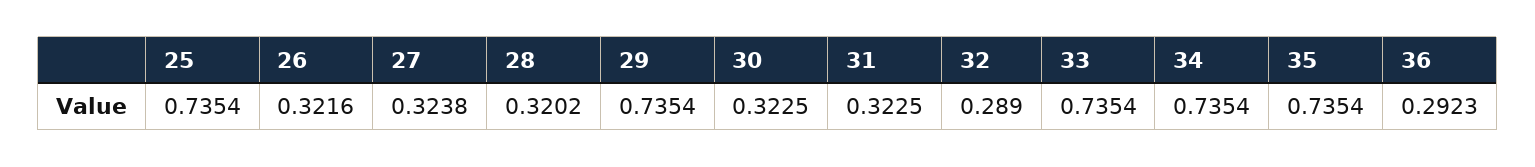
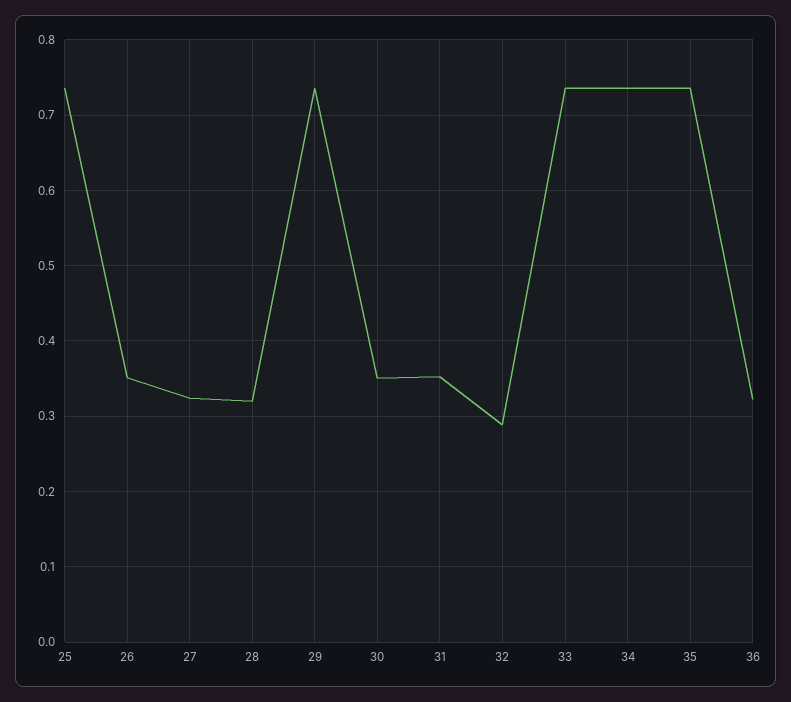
  {
    "25": 0.7354,
-   "26": 0.3216,
+   "26": 0.35,
    "27": 0.3238,
    "28": 0.3202,
    "29": 0.7354,
-   "30": 0.3225,
+   "30": 0.35,
-   "31": 0.3225,
+   "31": 0.35,
    "32": 0.289,
    "33": 0.7354,
    "34": 0.7354,
    "35": 0.7354,
-   "36": 0.2923
+   "36": 0.32
  }

